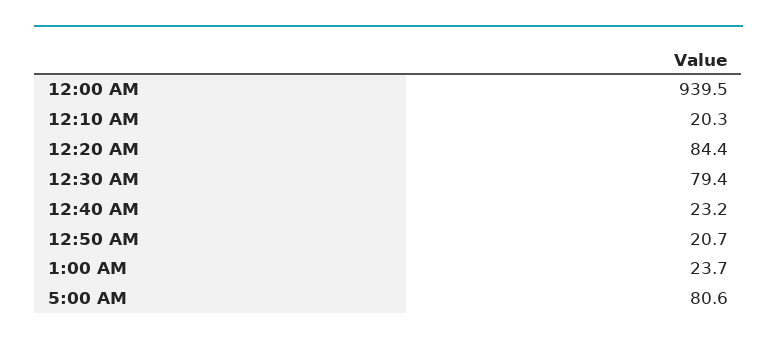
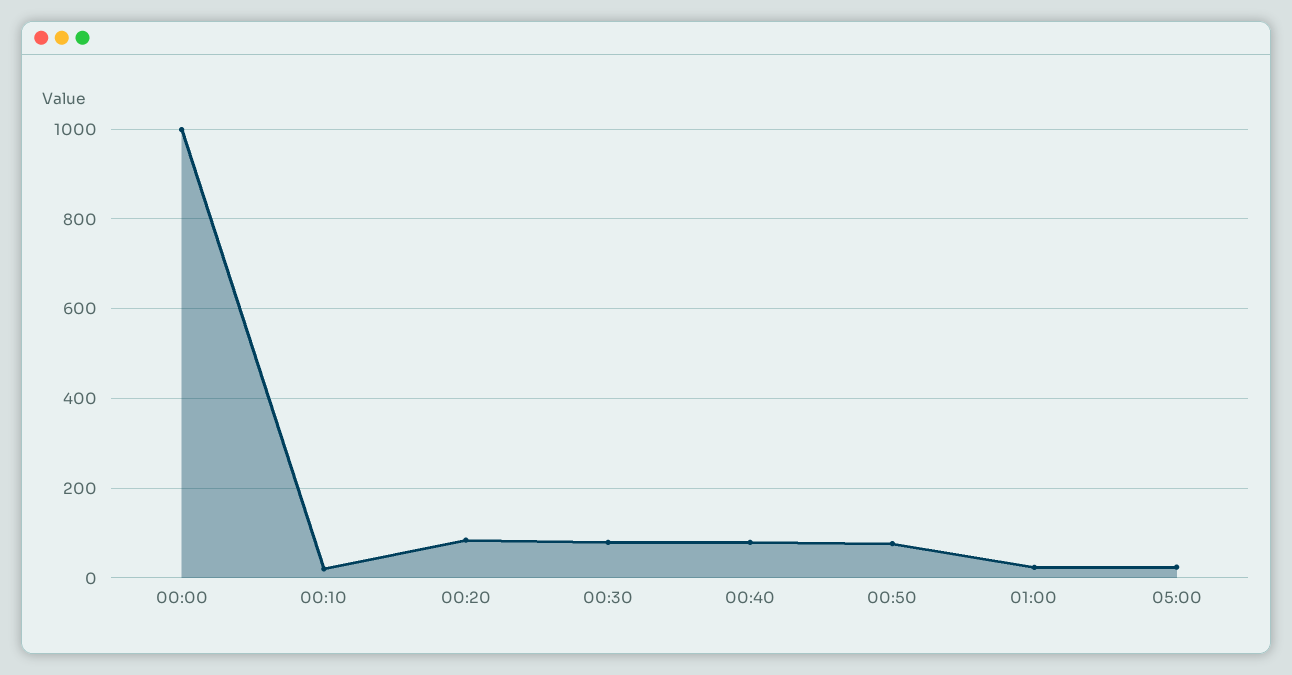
  {
-   "12:00 AM": 939.5,
+   "12:00 AM": 1000,
    "12:10 AM": 20.3,
    "12:20 AM": 84.4,
    "12:30 AM": 79.4,
-   "12:40 AM": 23.2,
+   "12:40 AM": 80,
-   "12:50 AM": 20.7,
+   "12:50 AM": 80,
    "1:00 AM": 23.7,
-   "5:00 AM": 80.6
+   "5:00 AM": 20
  }

